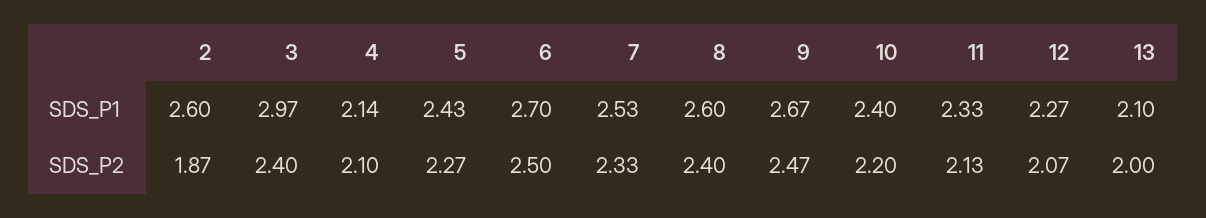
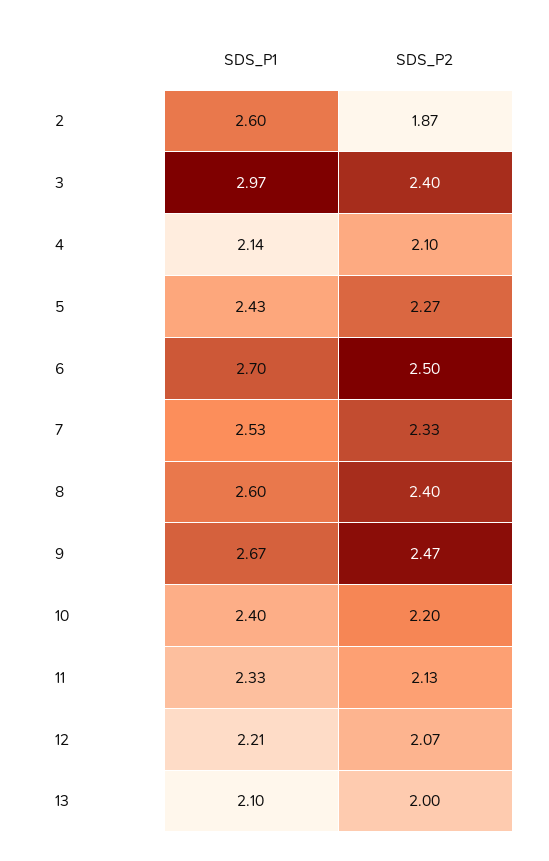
  {
    "2": {
      "SDS_P1": 2.6,
      "SDS_P2": 1.87
    },
    "3": {
      "SDS_P1": 2.97,
      "SDS_P2": 2.4
    },
    "4": {
      "SDS_P1": 2.14,
      "SDS_P2": 2.1
    },
    "5": {
      "SDS_P1": 2.43,
      "SDS_P2": 2.27
    },
    "6": {
      "SDS_P1": 2.7,
      "SDS_P2": 2.5
    },
    "7": {
      "SDS_P1": 2.53,
      "SDS_P2": 2.33
    },
    "8": {
      "SDS_P1": 2.6,
      "SDS_P2": 2.4
    },
    "9": {
      "SDS_P1": 2.67,
      "SDS_P2": 2.47
    },
    "10": {
      "SDS_P1": 2.4,
      "SDS_P2": 2.2
    },
    "11": {
      "SDS_P1": 2.33,
      "SDS_P2": 2.13
    },
    "12": {
-     "SDS_P1": 2.27,
+     "SDS_P1": 2.21,
      "SDS_P2": 2.07
    },
    "13": {
      "SDS_P1": 2.1,
      "SDS_P2": 2
    }
  }

